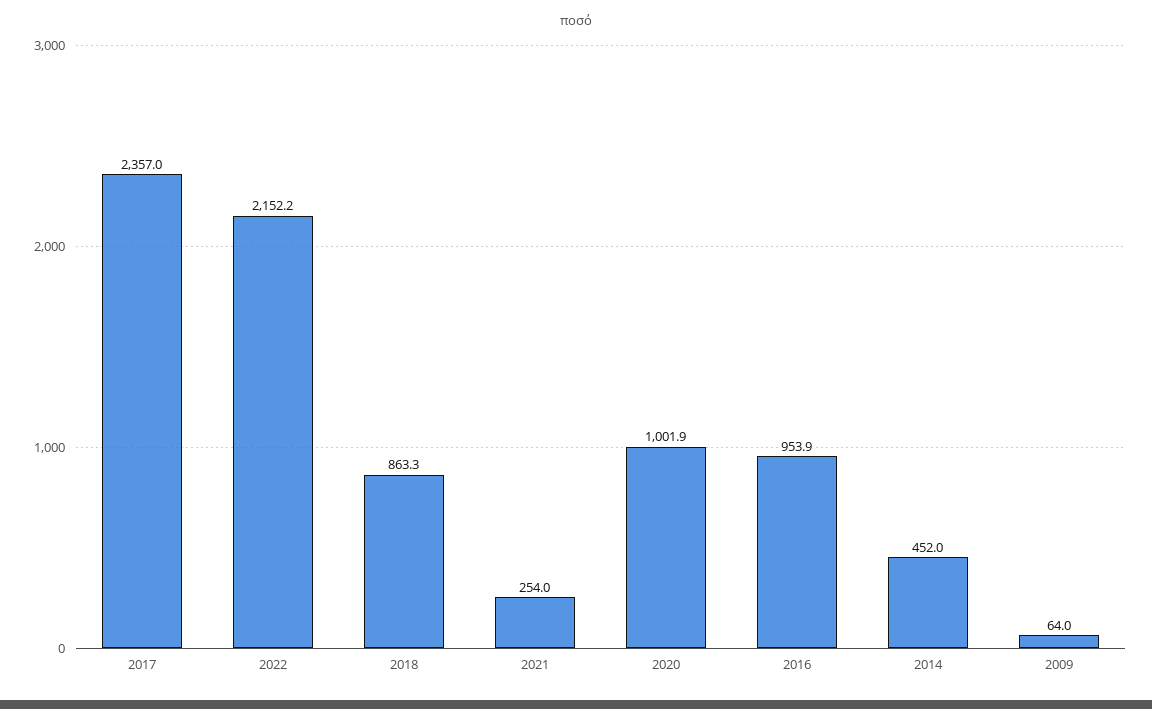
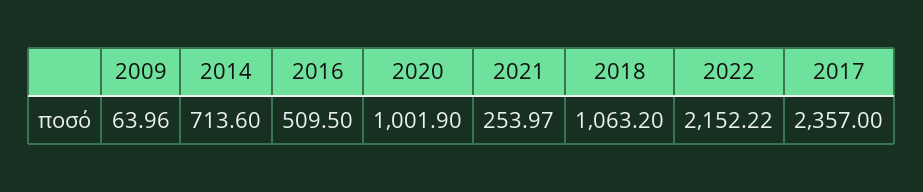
  {
    "2017": 2357,
    "2022": 2152.22,
-   "2018": 863.3,
+   "2018": 1063.2,
    "2021": 253.97,
    "2020": 1001.9,
-   "2016": 953.9,
+   "2016": 509.5,
-   "2014": 452,
+   "2014": 713.6,
    "2009": 63.96
  }

